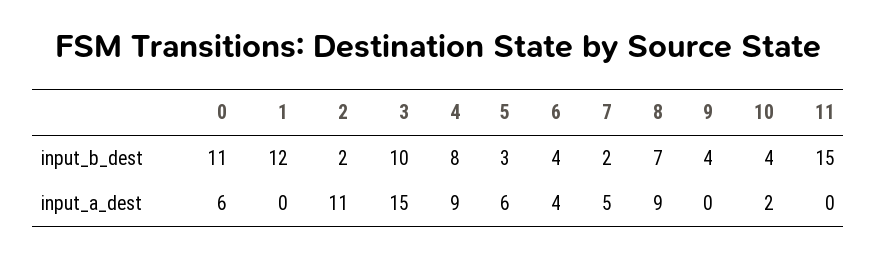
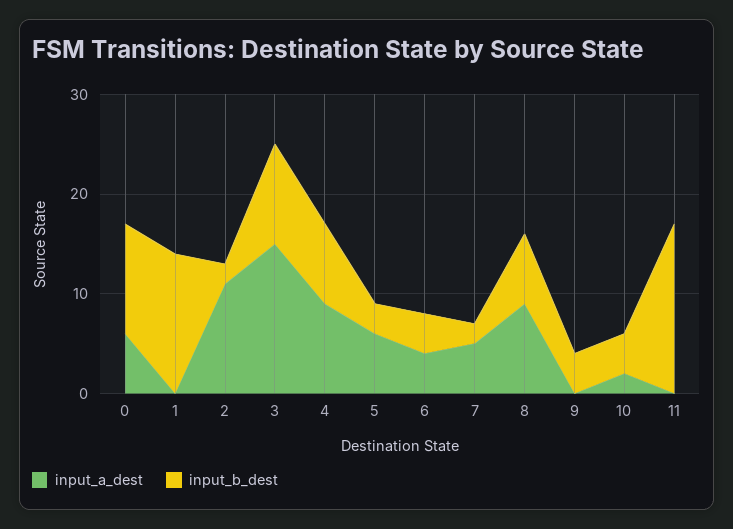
  {
    "input_b_dest": {
      "0": 11,
-     "1": 12,
+     "1": 14,
      "2": 2,
      "3": 10,
      "4": 8,
      "5": 3,
      "6": 4,
      "7": 2,
      "8": 7,
      "9": 4,
      "10": 4,
-     "11": 15
+     "11": 17
    },
    "input_a_dest": {
      "0": 6,
      "1": 0,
      "2": 11,
      "3": 15,
      "4": 9,
      "5": 6,
      "6": 4,
      "7": 5,
      "8": 9,
      "9": 0,
      "10": 2,
      "11": 0
    }
  }

